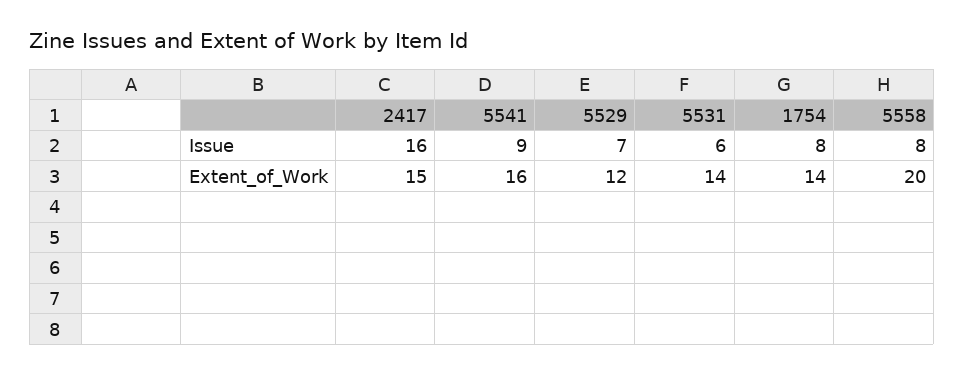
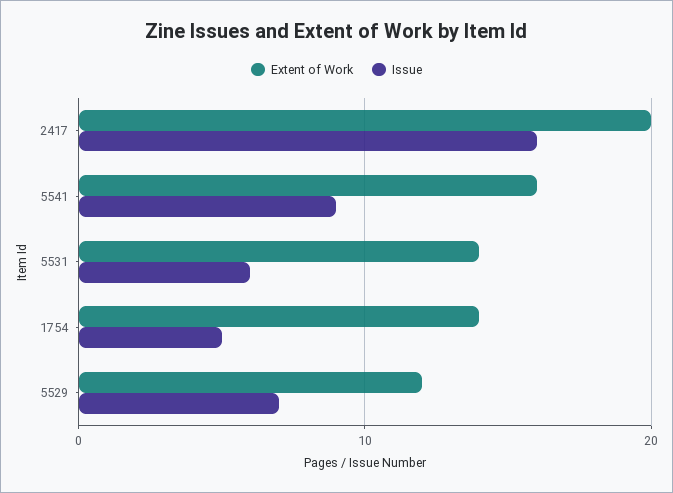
  {
    "Issue": {
      "2417": 16,
      "5541": 9,
      "5529": 7,
      "5531": 6,
-     "1754": 8,
+     "1754": 5
-     "5558": 8
    },
    "Extent_of_Work": {
-     "2417": 15,
+     "2417": 20,
      "5541": 16,
      "5529": 12,
      "5531": 14,
-     "1754": 14,
+     "1754": 14
-     "5558": 20
    }
  }

